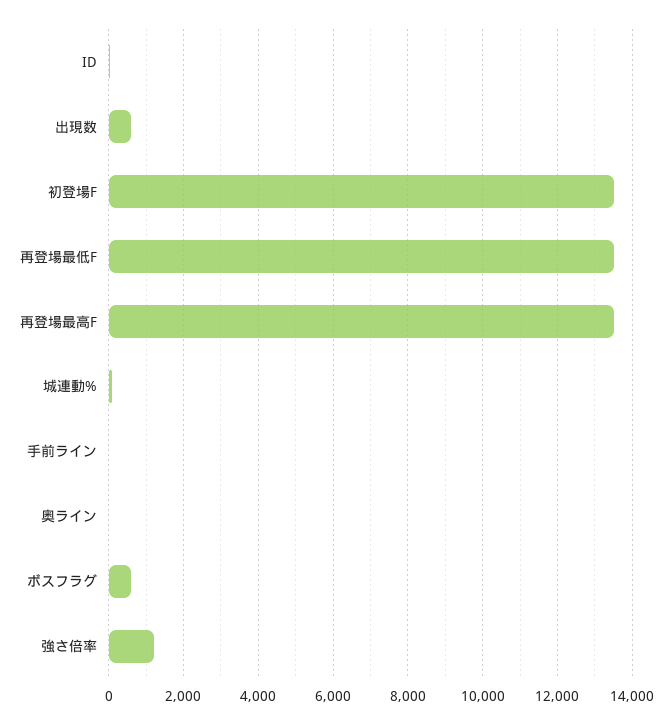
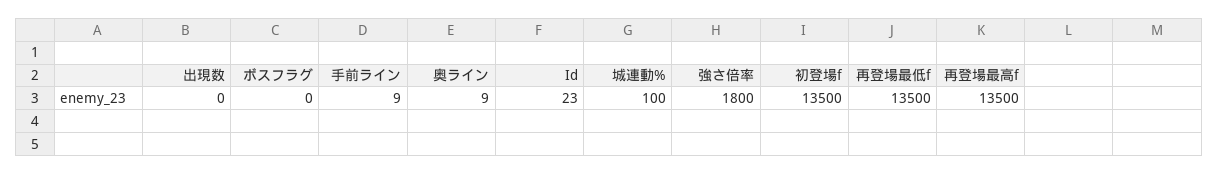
  {
    "ID": 23,
-   "出現数": 600,
+   "出現数": 0,
    "初登場F": 13500,
    "再登場最低F": 13500,
    "再登場最高F": 13500,
    "城連動%": 100,
    "手前ライン": 9,
    "奥ライン": 9,
-   "ボスフラグ": 600,
+   "ボスフラグ": 0,
-   "強さ倍率": 1200
+   "強さ倍率": 1800
  }

